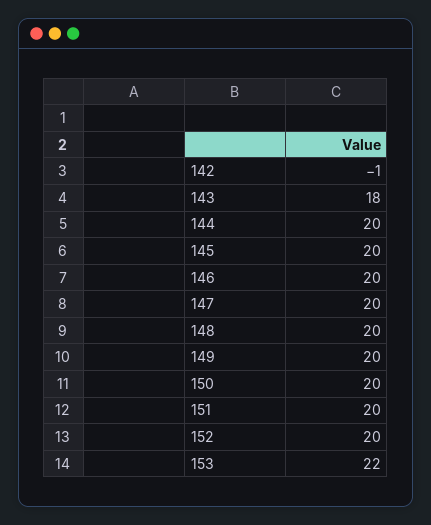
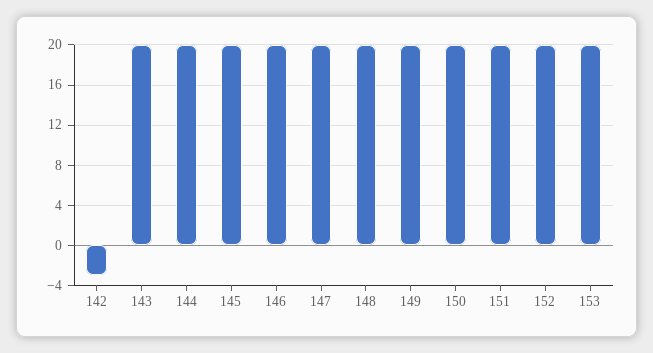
  {
-   "142": -1,
+   "142": -3,
-   "143": 18,
+   "143": 20,
    "144": 20,
    "145": 20,
    "146": 20,
    "147": 20,
    "148": 20,
    "149": 20,
    "150": 20,
    "151": 20,
    "152": 20,
-   "153": 22
+   "153": 20
  }

